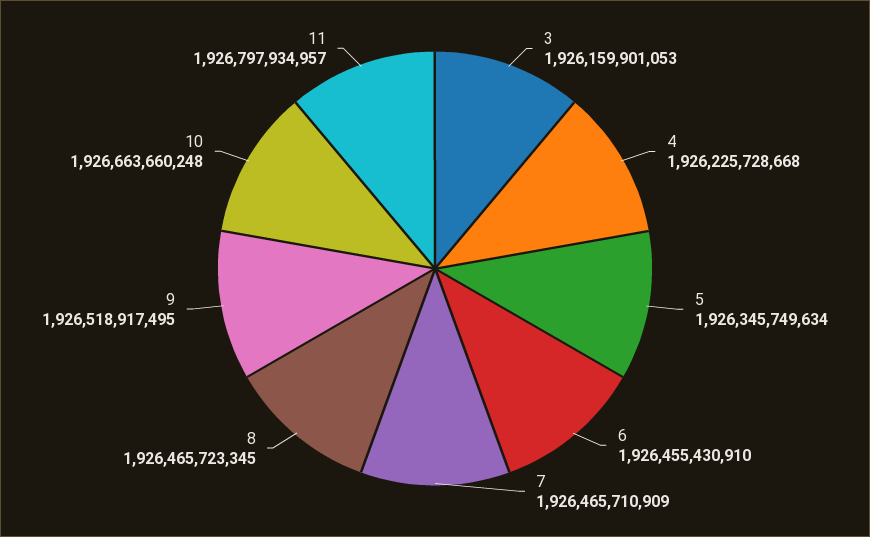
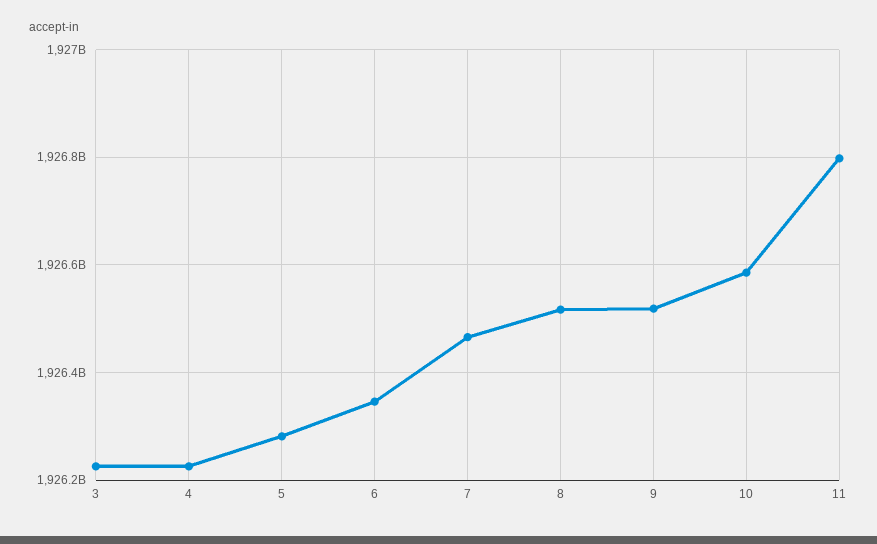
  {
-   "3": 1926159901053,
+   "3": 1926220000000,
    "4": 1926225728668,
-   "5": 1926345749634,
+   "5": 1926280000000,
-   "6": 1926455430910,
+   "6": 1926340000000,
    "7": 1926465710909,
-   "8": 1926465723345,
+   "8": 1926520000000,
    "9": 1926518917495,
-   "10": 1926663660248,
+   "10": 1926580000000,
    "11": 1926797934957
  }

